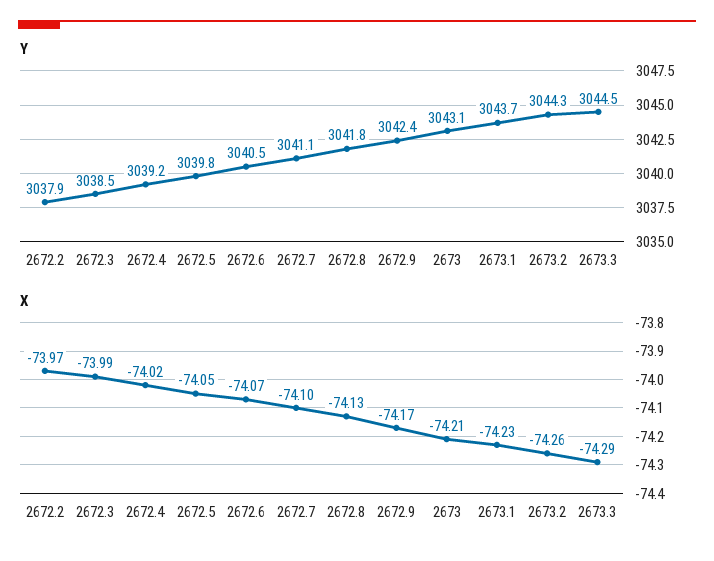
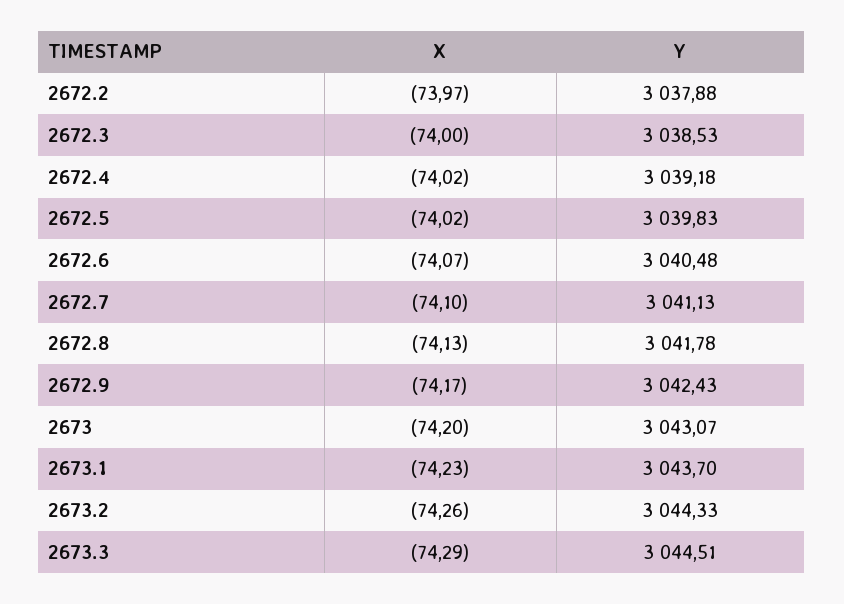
  {
    "Y": {
      "2672.2": 3037.88,
      "2672.3": 3038.53,
      "2672.4": 3039.18,
      "2672.5": 3039.83,
      "2672.6": 3040.48,
      "2672.7": 3041.13,
      "2672.8": 3041.78,
      "2672.9": 3042.43,
      "2673": 3043.07,
      "2673.1": 3043.7,
      "2673.2": 3044.33,
      "2673.3": 3044.51
    },
    "X": {
      "2672.2": -73.97,
-     "2672.3": -73.99,
+     "2672.3": -74,
      "2672.4": -74.02,
-     "2672.5": -74.05,
+     "2672.5": -74.02,
      "2672.6": -74.07,
      "2672.7": -74.1,
      "2672.8": -74.13,
      "2672.9": -74.17,
-     "2673": -74.21,
+     "2673": -74.2,
      "2673.1": -74.23,
      "2673.2": -74.26,
      "2673.3": -74.29
    }
  }

